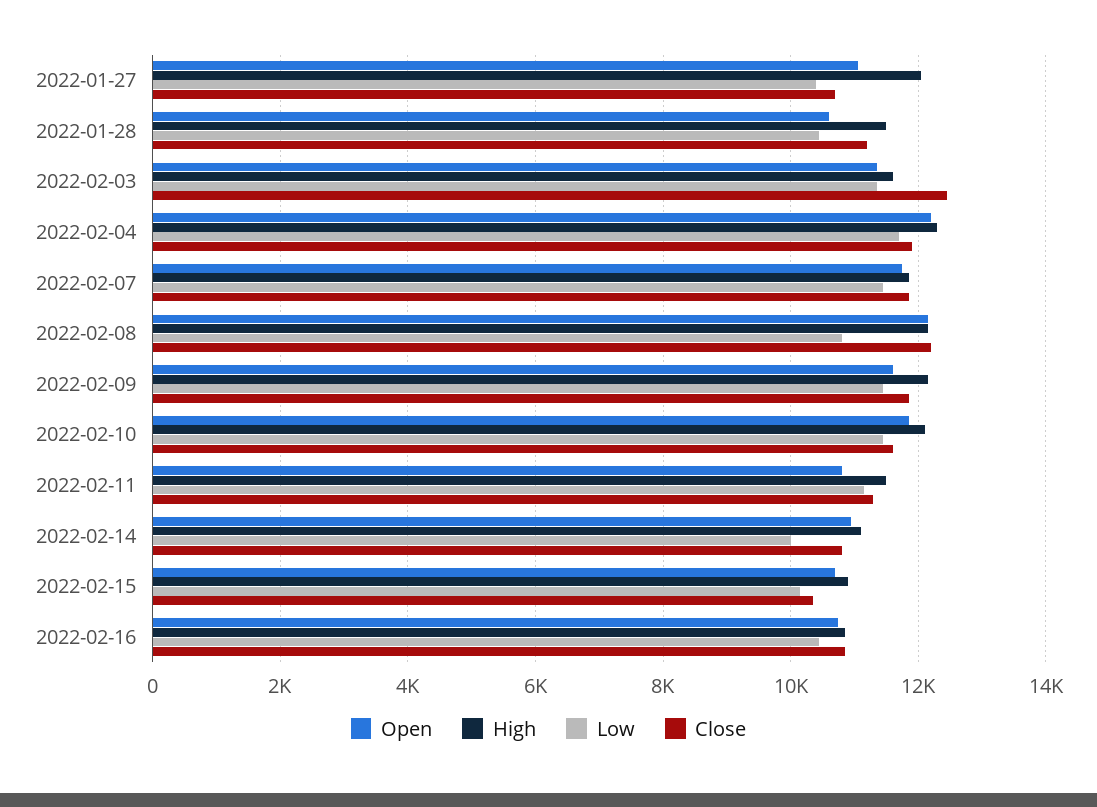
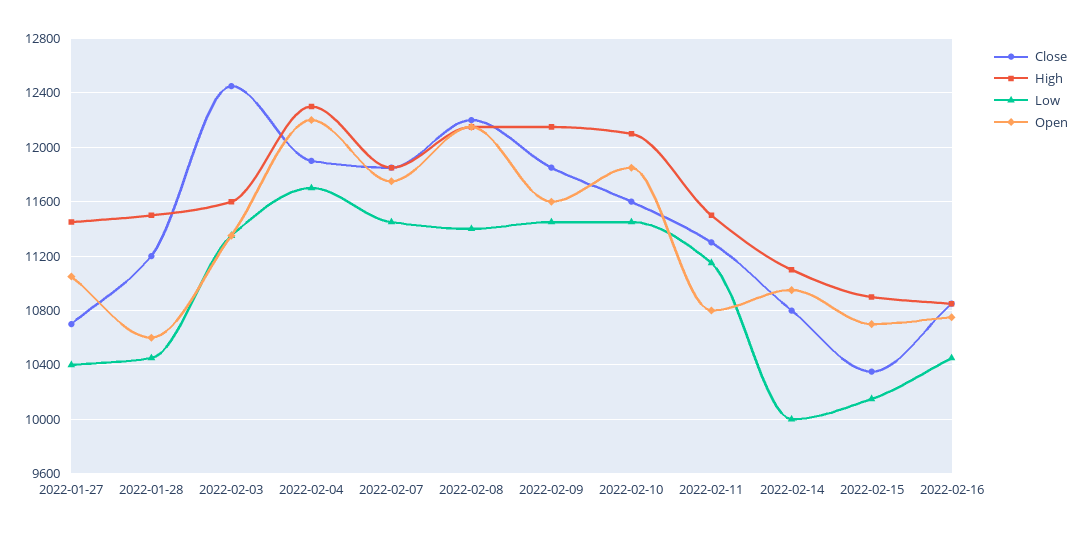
  {
    "Open": {
      "2022-01-27": 11050,
      "2022-01-28": 10600,
      "2022-02-03": 11350,
      "2022-02-04": 12200,
      "2022-02-07": 11750,
      "2022-02-08": 12150,
      "2022-02-09": 11600,
      "2022-02-10": 11850,
      "2022-02-11": 10800,
      "2022-02-14": 10950,
      "2022-02-15": 10700,
      "2022-02-16": 10750
    },
    "High": {
-     "2022-01-27": 12000,
+     "2022-01-27": 11450,
      "2022-01-28": 11500,
      "2022-02-03": 11600,
      "2022-02-04": 12300,
      "2022-02-07": 11850,
      "2022-02-08": 12150,
      "2022-02-09": 12150,
      "2022-02-10": 12100,
      "2022-02-11": 11500,
      "2022-02-14": 11100,
      "2022-02-15": 10900,
      "2022-02-16": 10850
    },
    "Low": {
      "2022-01-27": 10400,
      "2022-01-28": 10450,
      "2022-02-03": 11350,
      "2022-02-04": 11700,
      "2022-02-07": 11450,
-     "2022-02-08": 10800,
+     "2022-02-08": 11400,
      "2022-02-09": 11450,
      "2022-02-10": 11450,
      "2022-02-11": 11150,
      "2022-02-14": 10000,
      "2022-02-15": 10150,
      "2022-02-16": 10450
    },
    "Close": {
      "2022-01-27": 10700,
      "2022-01-28": 11200,
      "2022-02-03": 12450,
      "2022-02-04": 11900,
      "2022-02-07": 11850,
      "2022-02-08": 12200,
      "2022-02-09": 11850,
      "2022-02-10": 11600,
      "2022-02-11": 11300,
      "2022-02-14": 10800,
      "2022-02-15": 10350,
      "2022-02-16": 10850
    }
  }

